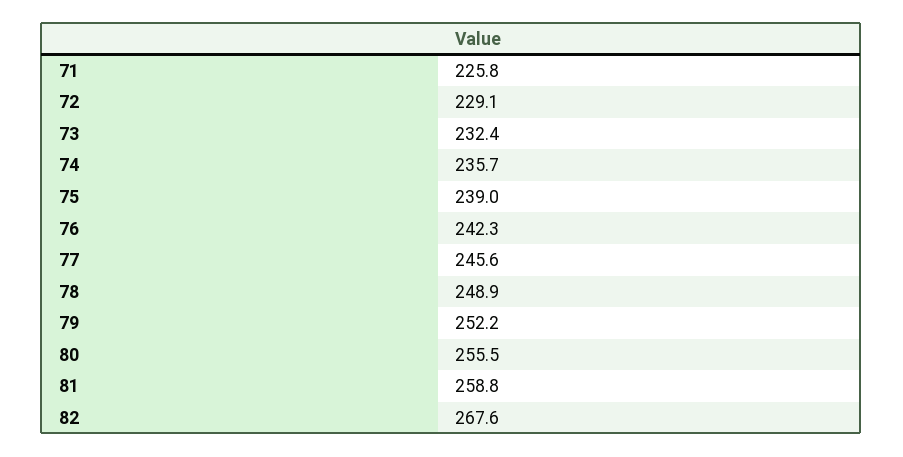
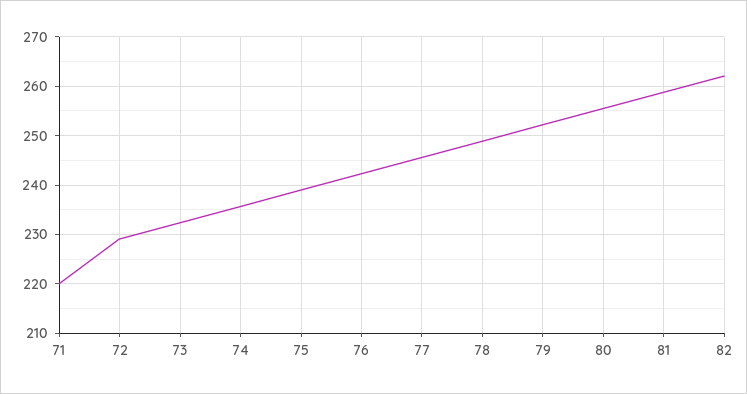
  {
-   "71": 225.8,
+   "71": 220,
    "72": 229.1,
    "73": 232.4,
    "74": 235.7,
    "75": 239,
    "76": 242.3,
    "77": 245.6,
    "78": 248.9,
    "79": 252.2,
    "80": 255.5,
    "81": 258.8,
-   "82": 267.6
+   "82": 262
  }

